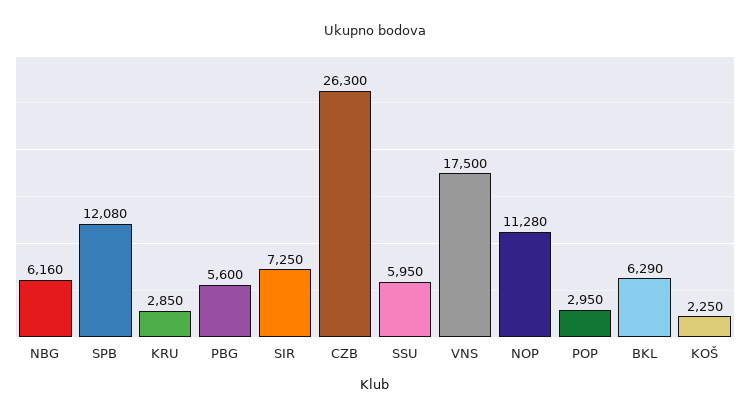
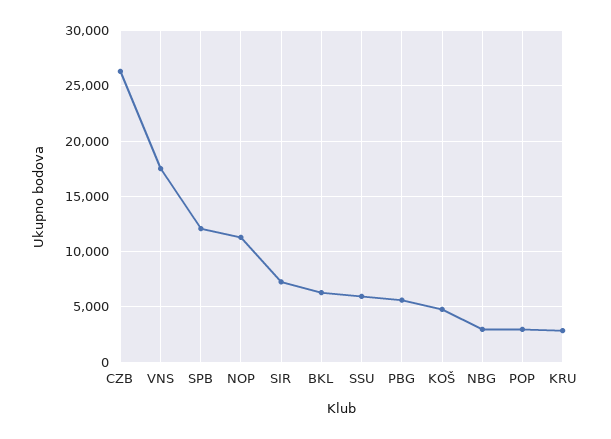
  {
-   "NBG": 6160,
+   "NBG": 3000,
    "SPB": 12080,
    "KRU": 2850,
    "PBG": 5600,
    "SIR": 7250,
    "CZB": 26300,
    "SSU": 5950,
    "VNS": 17500,
    "NOP": 11280,
    "POP": 2950,
    "BKL": 6290,
-   "KOŠ": 2250
+   "KOŠ": 5000
  }

